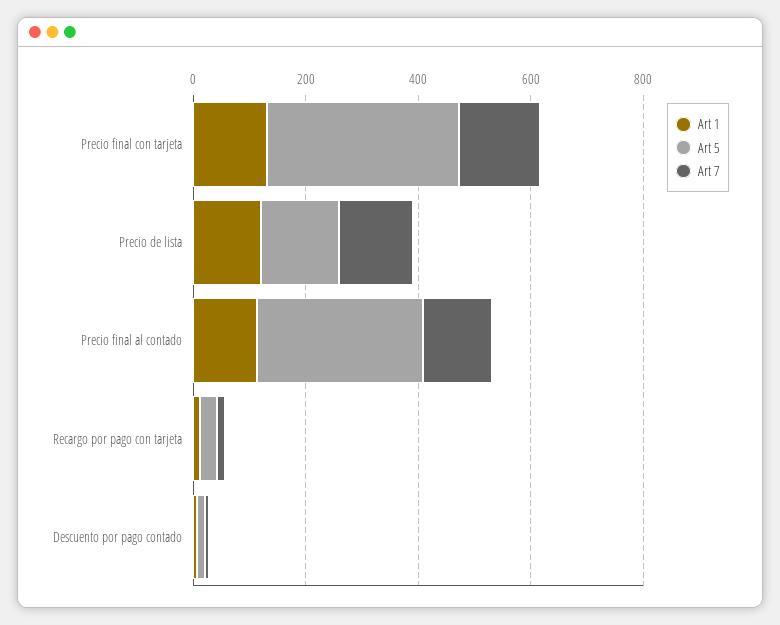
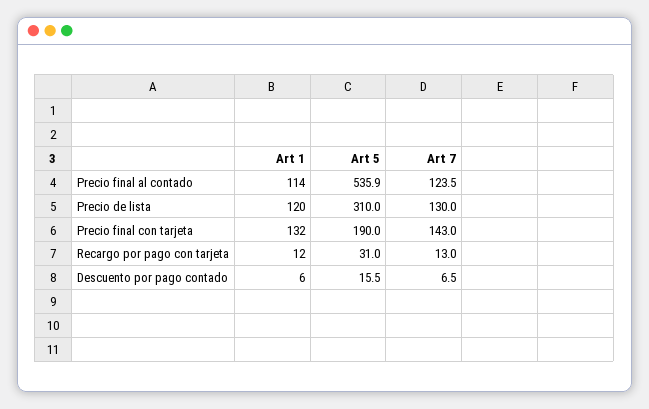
  {
    "Art 1": {
      "Precio final con tarjeta": 132,
      "Precio de lista": 120,
      "Precio final al contado": 114,
      "Recargo por pago con tarjeta": 12,
      "Descuento por pago contado": 6
    },
    "Art 5": {
-     "Precio final con tarjeta": 350,
+     "Precio final con tarjeta": 190,
-     "Precio de lista": 150,
+     "Precio de lista": 310,
-     "Precio final al contado": 300,
+     "Precio final al contado": 535.9,
      "Recargo por pago con tarjeta": 31,
      "Descuento por pago contado": 15.5
    },
    "Art 7": {
      "Precio final con tarjeta": 143,
      "Precio de lista": 130,
      "Precio final al contado": 123.5,
      "Recargo por pago con tarjeta": 13,
      "Descuento por pago contado": 6.5
    }
  }

